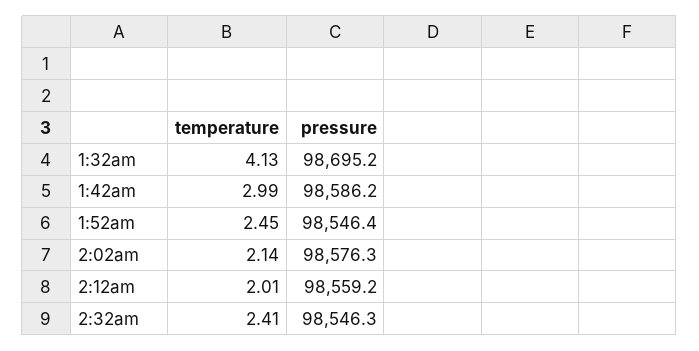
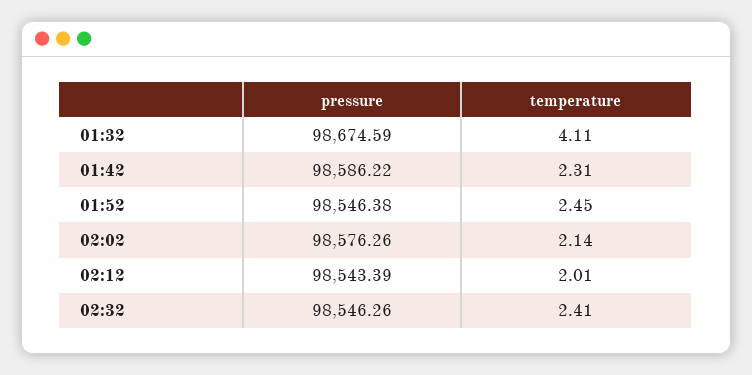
  {
    "temperature": {
-     "1:32am": 4.13,
+     "1:32am": 4.11,
-     "1:42am": 2.99,
+     "1:42am": 2.31,
      "1:52am": 2.45,
      "2:02am": 2.14,
      "2:12am": 2.01,
      "2:32am": 2.41
    },
    "pressure": {
-     "1:32am": 98695.2,
+     "1:32am": 98674.59,
      "1:42am": 98586.22,
      "1:52am": 98546.38,
      "2:02am": 98576.26,
-     "2:12am": 98559.2,
+     "2:12am": 98543.39,
      "2:32am": 98546.26
    }
  }

